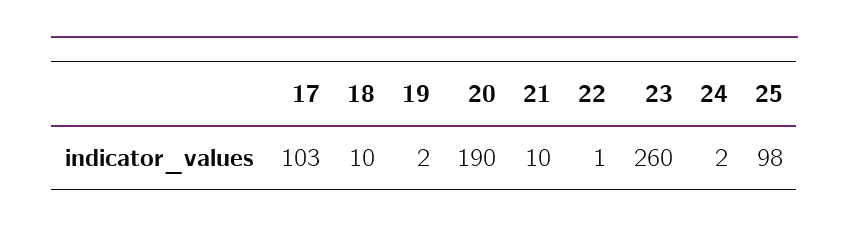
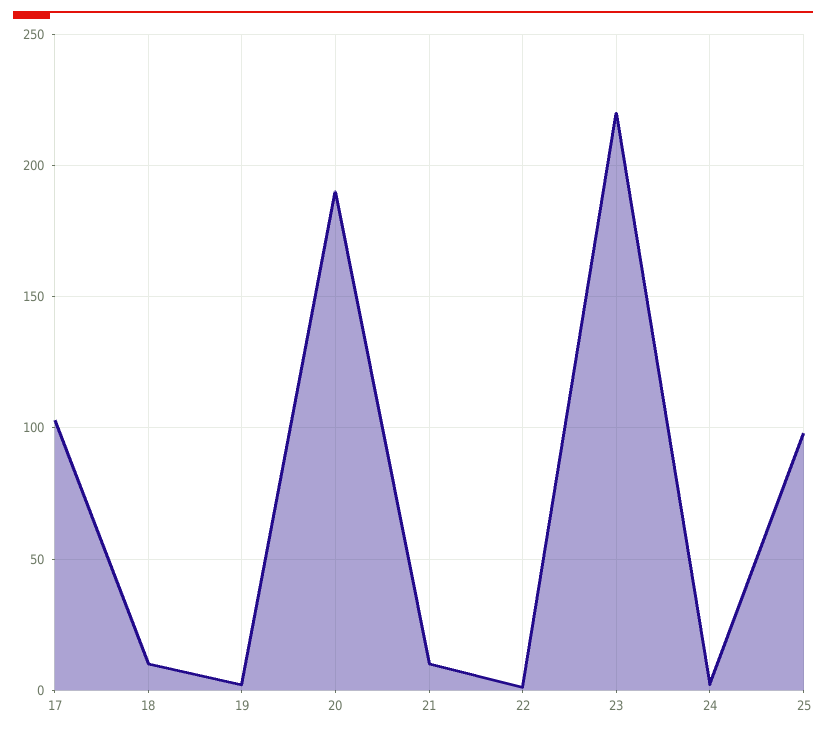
  {
    "17": 103,
    "18": 10,
    "19": 2,
    "20": 190,
    "21": 10,
    "22": 1,
-   "23": 260,
+   "23": 220,
    "24": 2,
    "25": 98
  }

